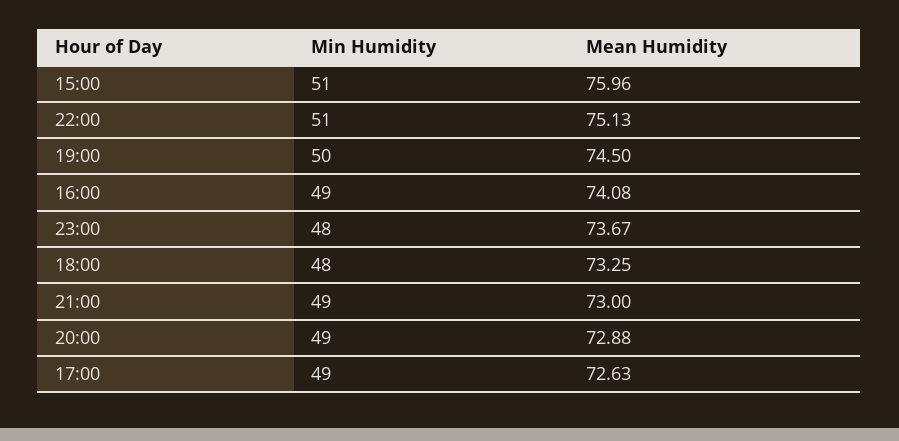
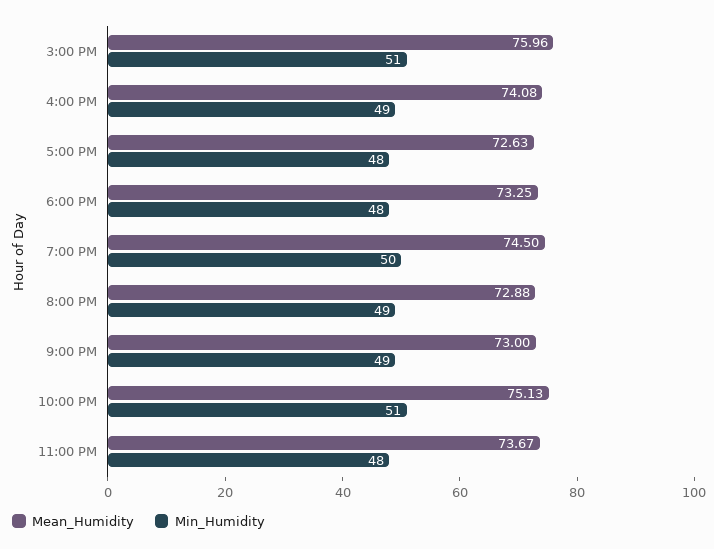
  {
    "Min Humidity": {
      "15:00": 51,
      "22:00": 51,
      "19:00": 50,
      "16:00": 49,
      "23:00": 48,
      "18:00": 48,
      "21:00": 49,
      "20:00": 49,
-     "17:00": 49
+     "17:00": 48
    },
    "Mean Humidity": {
      "15:00": 75.96,
      "22:00": 75.13,
      "19:00": 74.5,
      "16:00": 74.08,
      "23:00": 73.67,
      "18:00": 73.25,
      "21:00": 73,
      "20:00": 72.88,
      "17:00": 72.63
    }
  }

